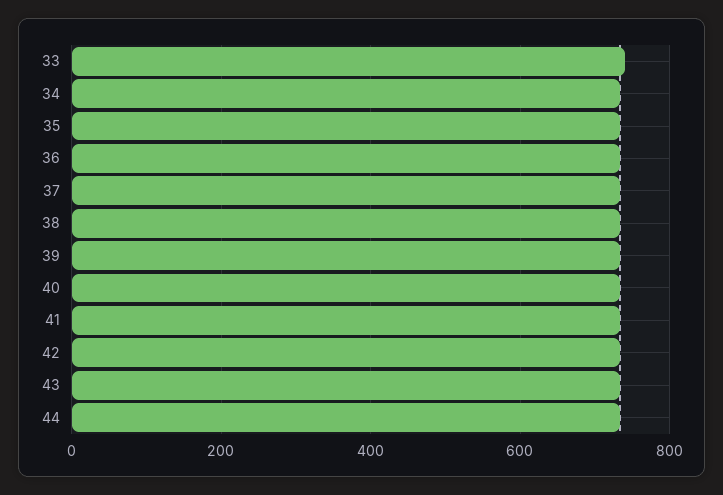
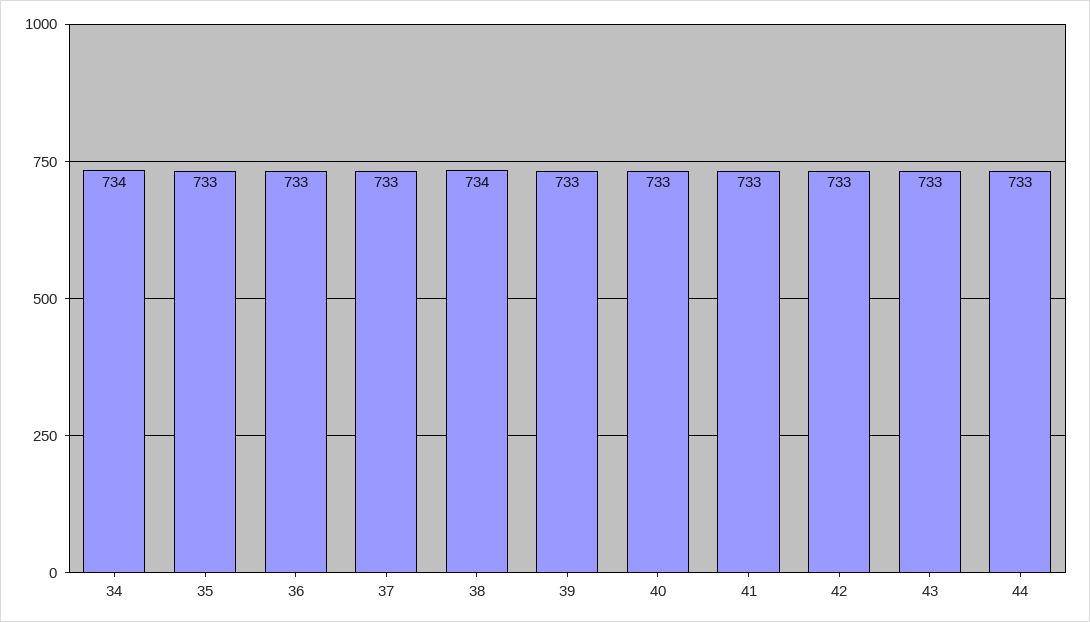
  {
-   "33": 740,
    "34": 734,
    "35": 733,
    "36": 733,
    "37": 733,
    "38": 734,
    "39": 733,
    "40": 733,
    "41": 733,
    "42": 733,
    "43": 733,
    "44": 733
  }

